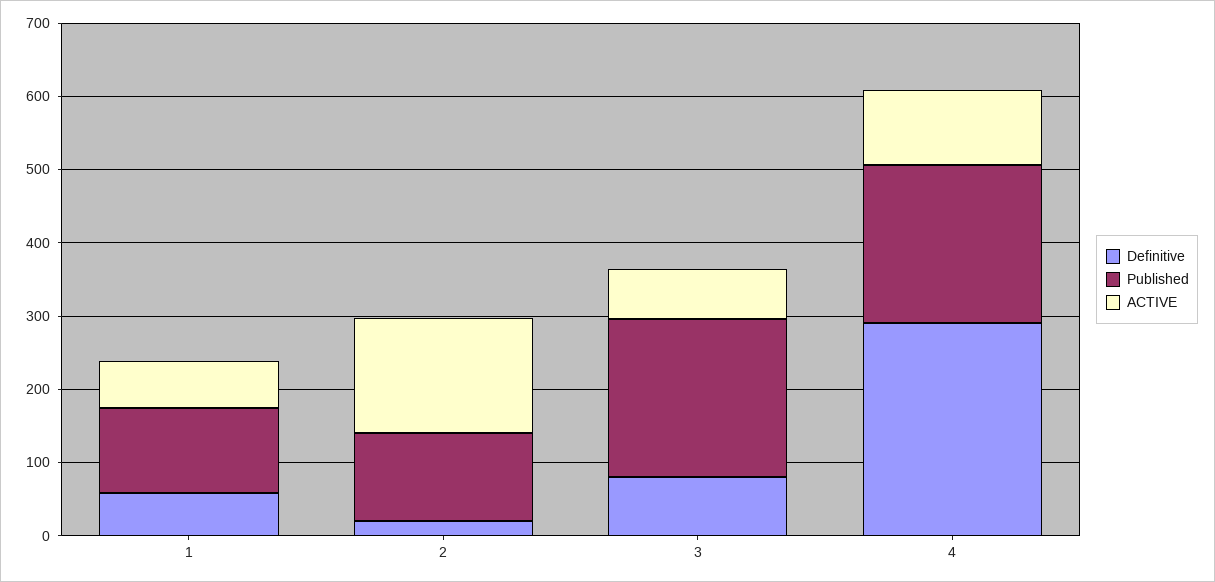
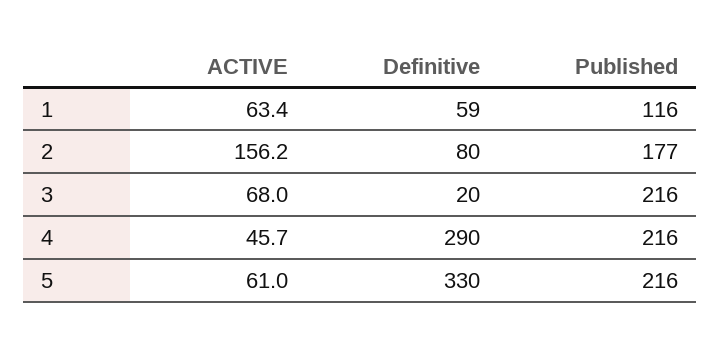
  {
    "Definitive": {
      "1": 59,
-     "2": 20,
+     "2": 80,
-     "3": 80,
+     "3": 20,
-     "4": 290
+     "4": 290,
+     "5": 330
    },
    "Published": {
      "1": 116,
-     "2": 120,
+     "2": 177,
      "3": 216,
-     "4": 216
+     "4": 216,
+     "5": 216
    },
    "ACTIVE": {
      "1": 63.4,
      "2": 156.2,
      "3": 68,
-     "4": 100
+     "4": 45.7,
+     "5": 61
    }
  }

